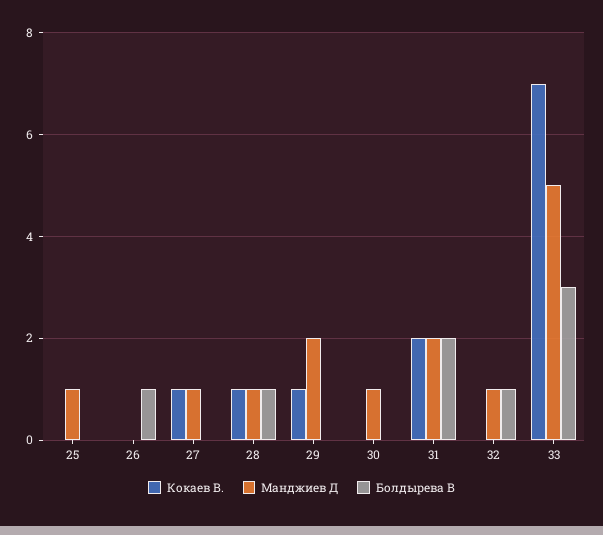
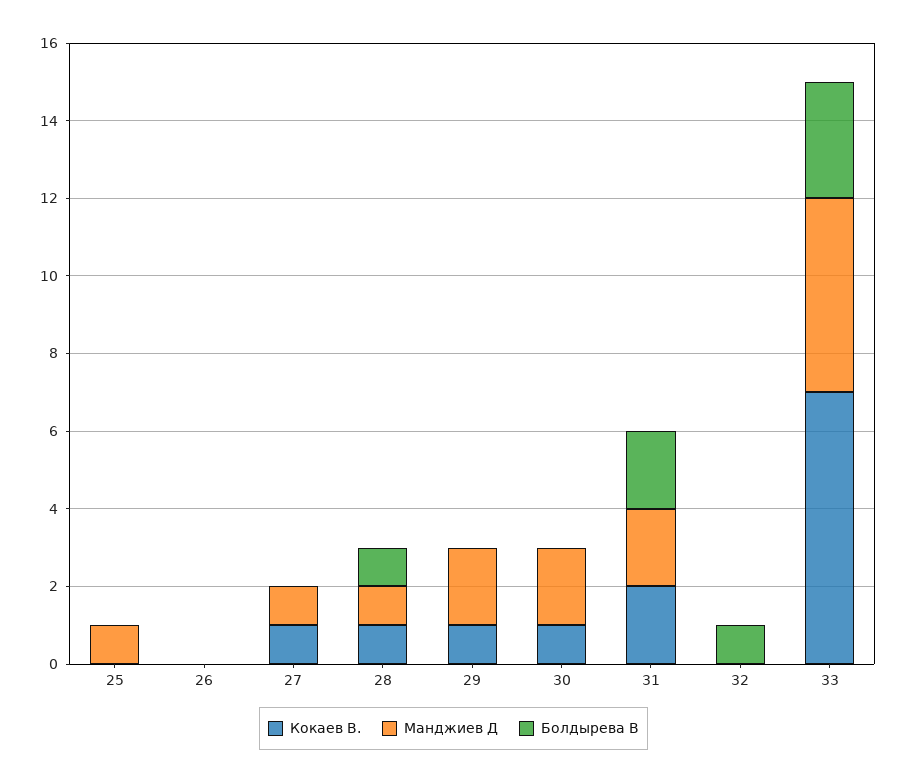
  {
    "Кокаев В.": {
      "25": 0,
      "26": 0,
      "27": 1,
      "28": 1,
      "29": 1,
-     "30": 0,
+     "30": 1,
      "31": 2,
      "32": 0,
      "33": 7
    },
    "Манджиев Д": {
      "25": 1,
      "26": 0,
      "27": 1,
      "28": 1,
      "29": 2,
-     "30": 1,
+     "30": 2,
      "31": 2,
-     "32": 1,
+     "32": 0,
      "33": 5
    },
    "Болдырева В": {
      "25": 0,
-     "26": 1,
+     "26": 0,
      "27": 0,
      "28": 1,
      "29": 0,
      "30": 0,
      "31": 2,
      "32": 1,
      "33": 3
    }
  }

